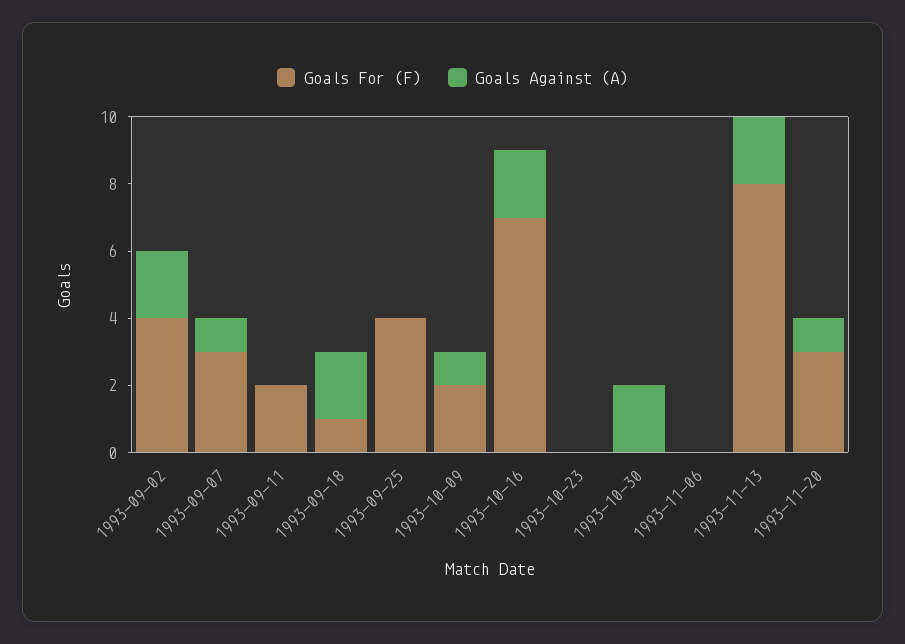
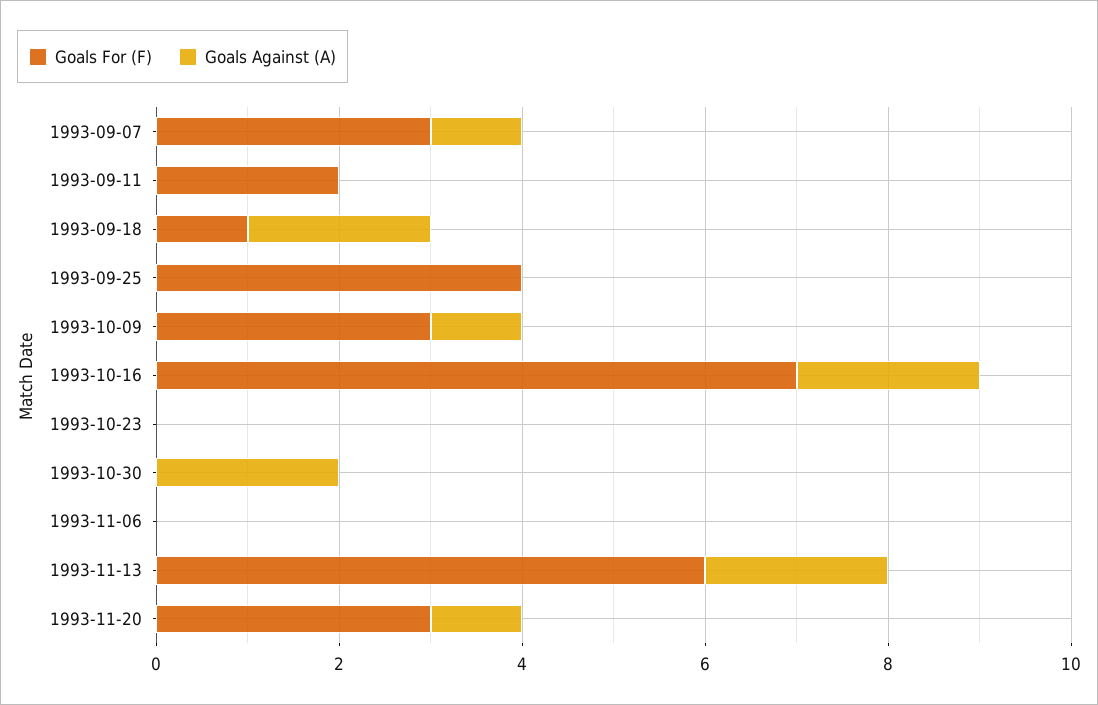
  {
    "Goals For (F)": {
-     "1993-09-02": 4,
      "1993-09-07": 3,
      "1993-09-11": 2,
      "1993-09-18": 1,
      "1993-09-25": 4,
-     "1993-10-09": 2,
+     "1993-10-09": 3,
      "1993-10-16": 7,
      "1993-10-23": 0,
      "1993-10-30": 0,
      "1993-11-06": 0,
-     "1993-11-13": 8,
+     "1993-11-13": 6,
      "1993-11-20": 3
    },
    "Goals Against (A)": {
-     "1993-09-02": 2,
      "1993-09-07": 1,
      "1993-09-11": 0,
      "1993-09-18": 2,
      "1993-09-25": 0,
      "1993-10-09": 1,
      "1993-10-16": 2,
      "1993-10-23": 0,
      "1993-10-30": 2,
      "1993-11-06": 0,
      "1993-11-13": 2,
      "1993-11-20": 1
    }
  }

